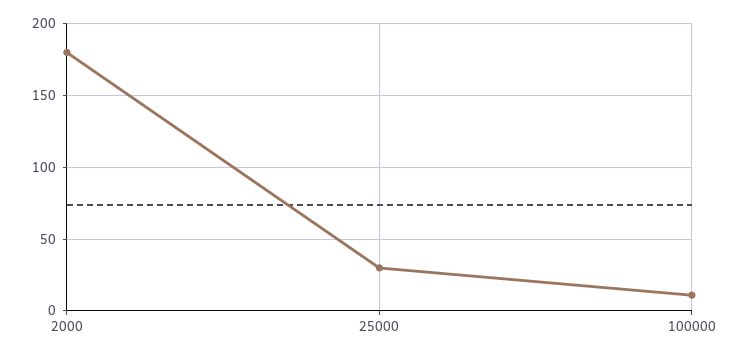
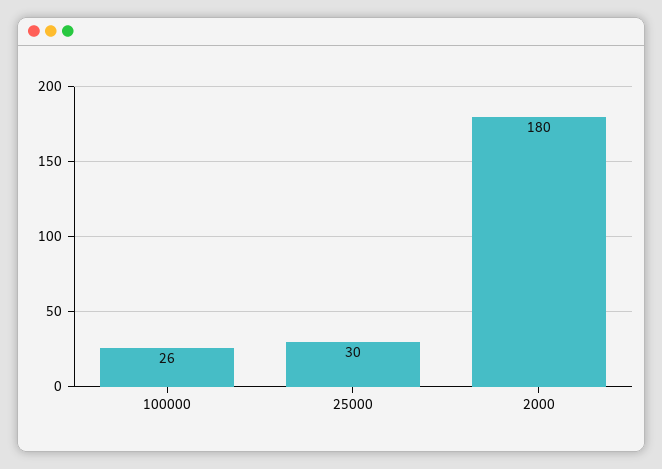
  {
    "2000": 180,
    "25000": 30,
-   "100000": 10
+   "100000": 26
  }

